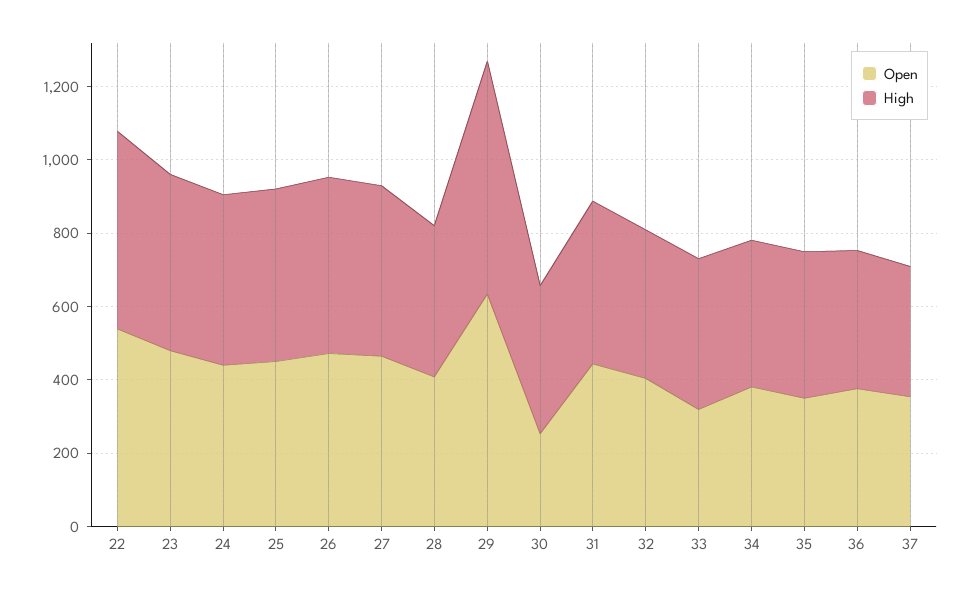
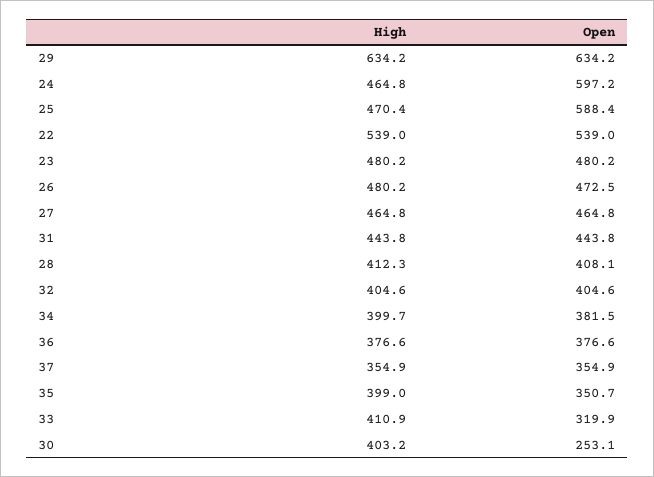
  {
    "Open": {
      "22": 539,
      "23": 480.2,
-     "24": 450,
+     "24": 597.2,
-     "25": 450,
+     "25": 588.4,
      "26": 472.5,
      "27": 464.8,
      "28": 408.1,
      "29": 634.2,
      "30": 253.1,
      "31": 443.8,
      "32": 404.6,
      "33": 319.9,
      "34": 381.5,
      "35": 350.7,
      "36": 376.6,
      "37": 354.9
    },
    "High": {
      "22": 539,
      "23": 480.2,
      "24": 464.8,
      "25": 470.4,
      "26": 480.2,
      "27": 464.8,
      "28": 412.3,
      "29": 634.2,
      "30": 403.2,
      "31": 443.8,
      "32": 404.6,
      "33": 410.9,
      "34": 399.7,
      "35": 399,
      "36": 376.6,
      "37": 354.9
    }
  }

